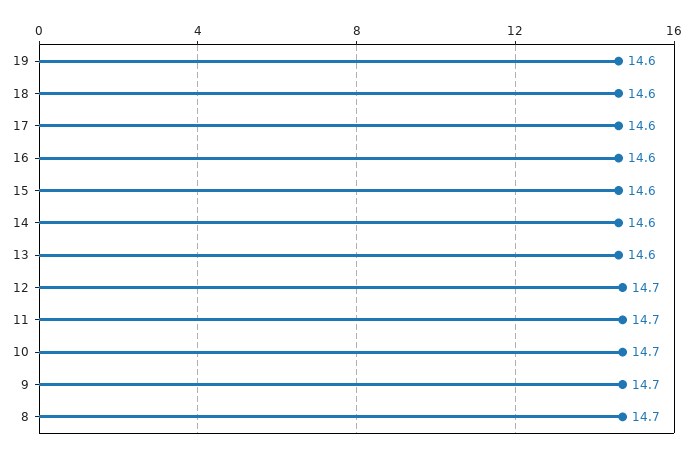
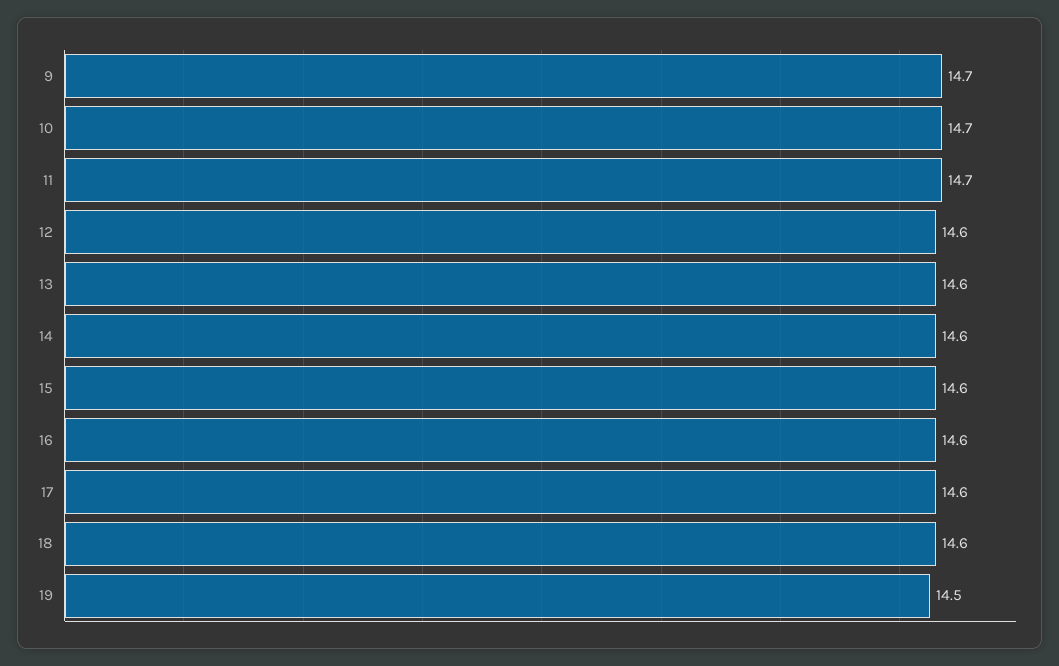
  {
-   "19": 14.6,
+   "19": 14.5,
    "18": 14.6,
    "17": 14.6,
    "16": 14.6,
    "15": 14.6,
    "14": 14.6,
    "13": 14.6,
-   "12": 14.7,
+   "12": 14.6,
    "11": 14.7,
    "10": 14.7,
-   "9": 14.7,
+   "9": 14.7
-   "8": 14.7
  }

